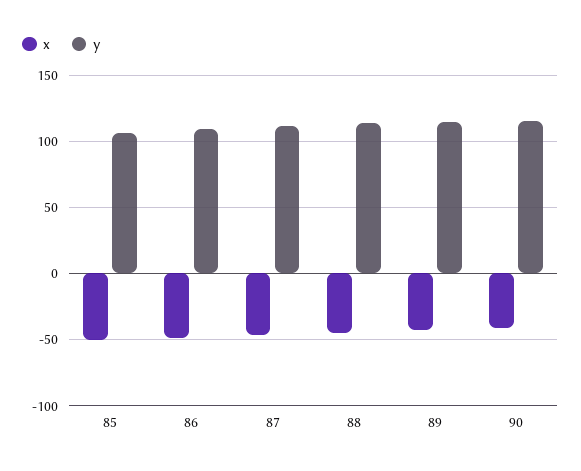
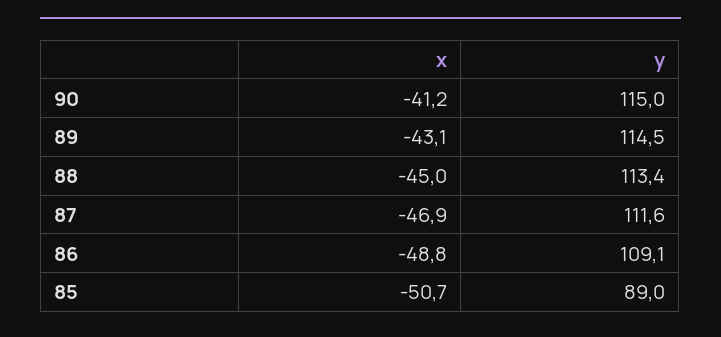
  {
    "x": {
      "85": -50.7,
      "86": -48.8,
      "87": -46.9,
      "88": -45,
      "89": -43.1,
      "90": -41.2
    },
    "y": {
-     "85": 105,
+     "85": 89,
      "86": 109.1,
      "87": 111.6,
      "88": 113.4,
      "89": 114.5,
      "90": 115
    }
  }

